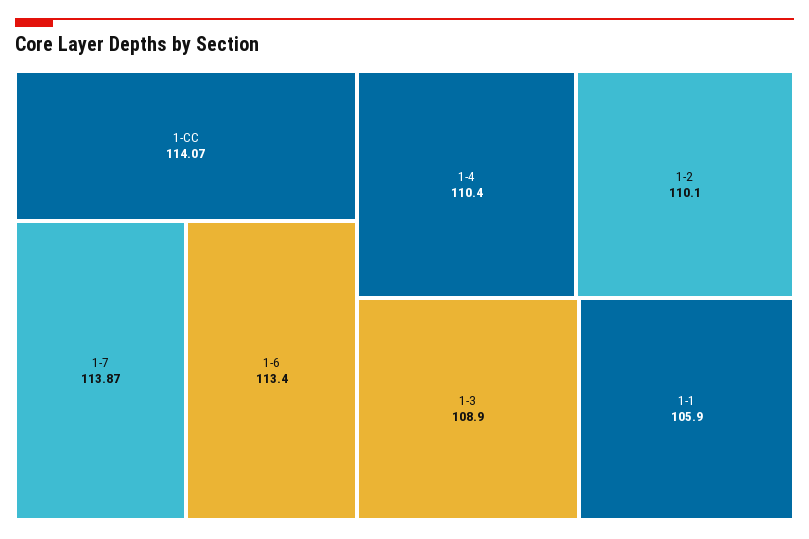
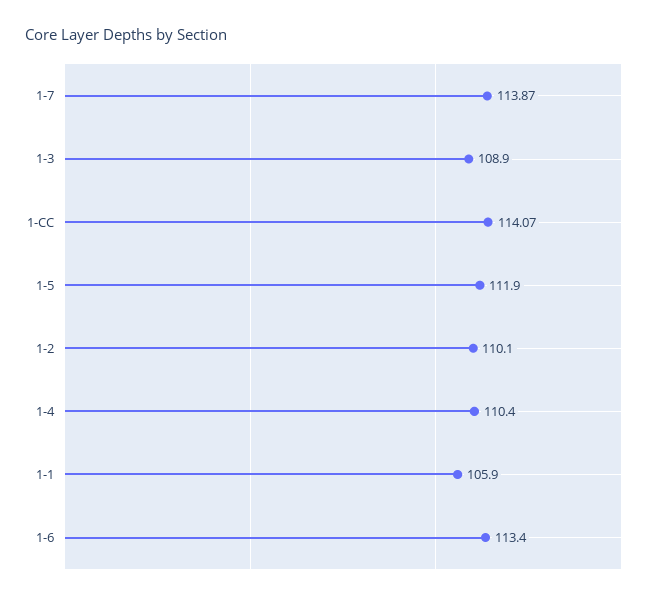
  {
    "1-CC": 114.07,
    "1-7": 113.87,
    "1-6": 113.4,
    "1-4": 110.4,
    "1-2": 110.1,
    "1-3": 108.9,
-   "1-1": 105.9
+   "1-1": 105.9,
+   "1-5": 111.9
  }

